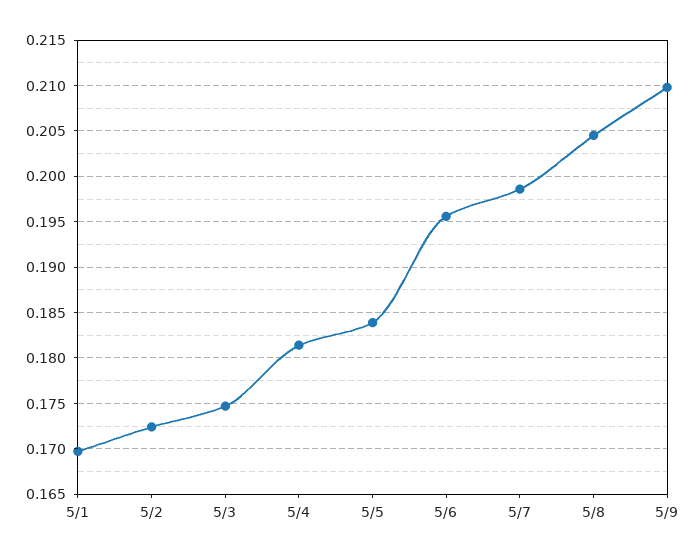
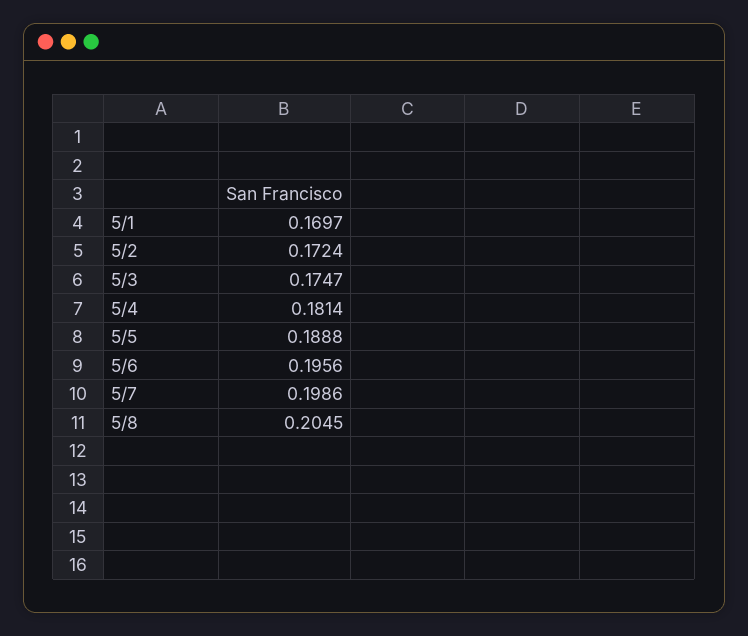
  {
    "5/1": 0.1697,
    "5/2": 0.1724,
    "5/3": 0.1747,
    "5/4": 0.1814,
-   "5/5": 0.184,
+   "5/5": 0.1888,
    "5/6": 0.1956,
    "5/7": 0.1986,
-   "5/8": 0.2045,
+   "5/8": 0.2045
-   "5/9": 0.21
  }

